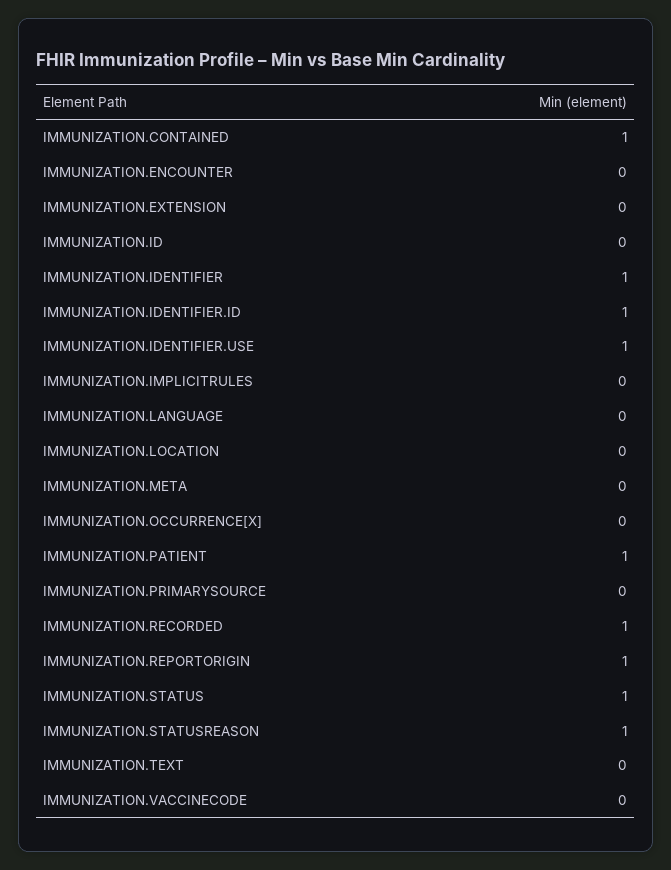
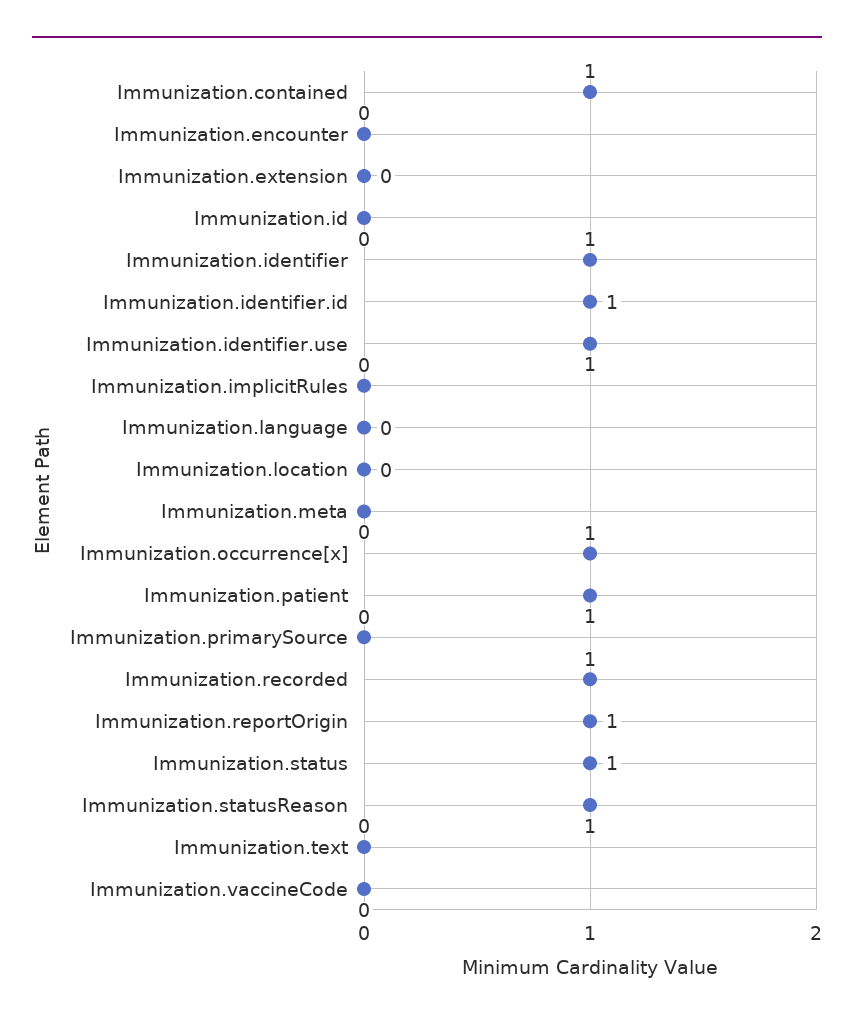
  {
    "IMMUNIZATION.CONTAINED": 1,
    "IMMUNIZATION.ENCOUNTER": 0,
    "IMMUNIZATION.EXTENSION": 0,
    "IMMUNIZATION.ID": 0,
    "IMMUNIZATION.IDENTIFIER": 1,
    "IMMUNIZATION.IDENTIFIER.ID": 1,
    "IMMUNIZATION.IDENTIFIER.USE": 1,
    "IMMUNIZATION.IMPLICITRULES": 0,
    "IMMUNIZATION.LANGUAGE": 0,
    "IMMUNIZATION.LOCATION": 0,
    "IMMUNIZATION.META": 0,
-   "IMMUNIZATION.OCCURRENCE[X]": 0,
+   "IMMUNIZATION.OCCURRENCE[X]": 1,
    "IMMUNIZATION.PATIENT": 1,
    "IMMUNIZATION.PRIMARYSOURCE": 0,
    "IMMUNIZATION.RECORDED": 1,
    "IMMUNIZATION.REPORTORIGIN": 1,
    "IMMUNIZATION.STATUS": 1,
    "IMMUNIZATION.STATUSREASON": 1,
    "IMMUNIZATION.TEXT": 0,
    "IMMUNIZATION.VACCINECODE": 0
  }

